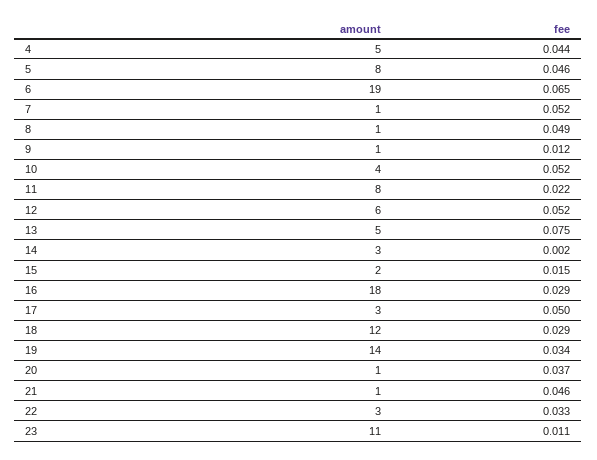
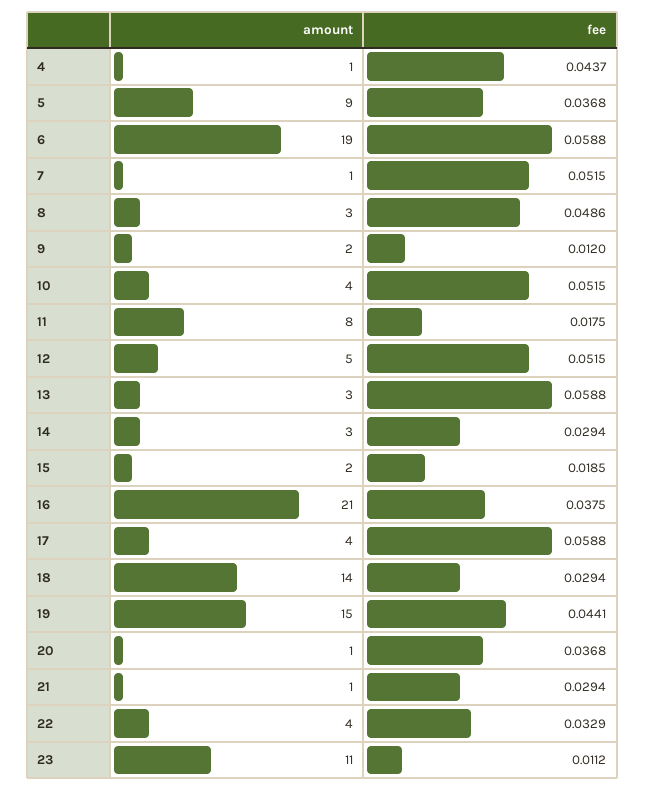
  {
    "amount": {
-     "4": 5,
+     "4": 1,
-     "5": 8,
+     "5": 9,
      "6": 19,
      "7": 1,
-     "8": 1,
+     "8": 3,
-     "9": 1,
+     "9": 2,
      "10": 4,
      "11": 8,
-     "12": 6,
+     "12": 5,
-     "13": 5,
+     "13": 3,
      "14": 3,
      "15": 2,
-     "16": 18,
+     "16": 21,
-     "17": 3,
+     "17": 4,
-     "18": 12,
+     "18": 14,
-     "19": 14,
+     "19": 15,
      "20": 1,
      "21": 1,
-     "22": 3,
+     "22": 4,
      "23": 11
    },
    "fee": {
      "4": 0.0437,
-     "5": 0.046,
+     "5": 0.0368,
-     "6": 0.065,
+     "6": 0.0588,
      "7": 0.0515,
      "8": 0.0486,
      "9": 0.012,
      "10": 0.0515,
-     "11": 0.022,
+     "11": 0.0175,
      "12": 0.0515,
-     "13": 0.075,
+     "13": 0.0588,
-     "14": 0.002,
+     "14": 0.0294,
-     "15": 0.015,
+     "15": 0.0185,
-     "16": 0.029,
+     "16": 0.0375,
-     "17": 0.05,
+     "17": 0.0588,
      "18": 0.0294,
-     "19": 0.034,
+     "19": 0.0441,
      "20": 0.0368,
-     "21": 0.046,
+     "21": 0.0294,
      "22": 0.0329,
      "23": 0.0112
    }
  }

